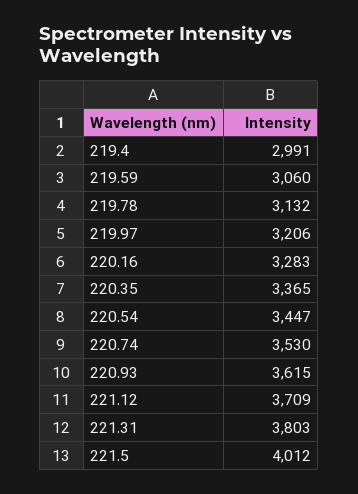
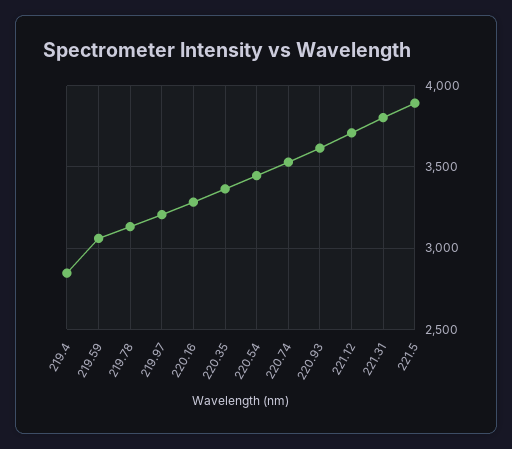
  {
-   "219.4": 2991,
+   "219.4": 2850,
    "219.59": 3060,
    "219.78": 3132,
    "219.97": 3206,
    "220.16": 3283,
    "220.35": 3365,
    "220.54": 3447,
    "220.74": 3530,
    "220.93": 3615,
    "221.12": 3709,
    "221.31": 3803,
-   "221.5": 4012
+   "221.5": 3900
  }

